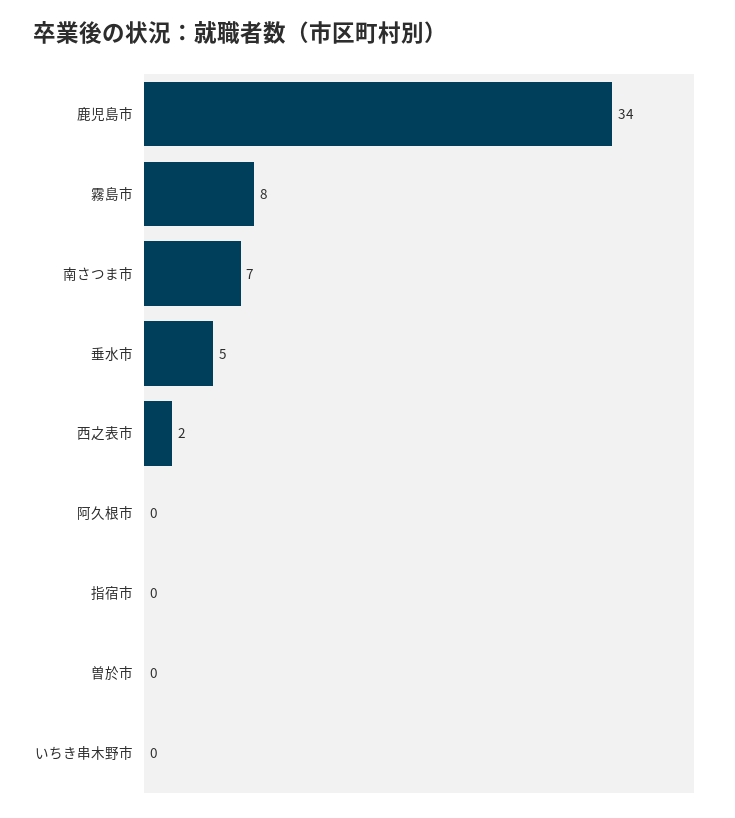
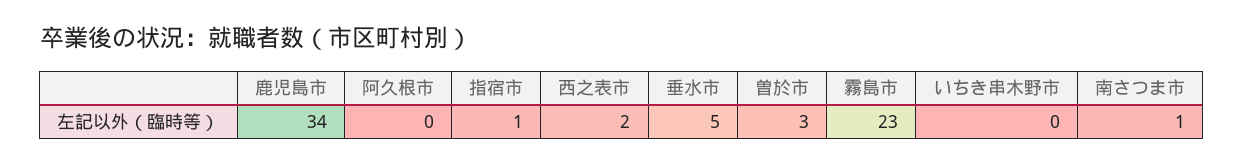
  {
    "鹿児島市": 34,
-   "霧島市": 8,
+   "霧島市": 23,
-   "南さつま市": 7,
+   "南さつま市": 1,
    "垂水市": 5,
    "西之表市": 2,
    "阿久根市": 0,
-   "指宿市": 0,
+   "指宿市": 1,
-   "曽於市": 0,
+   "曽於市": 3,
    "いちき串木野市": 0
  }

